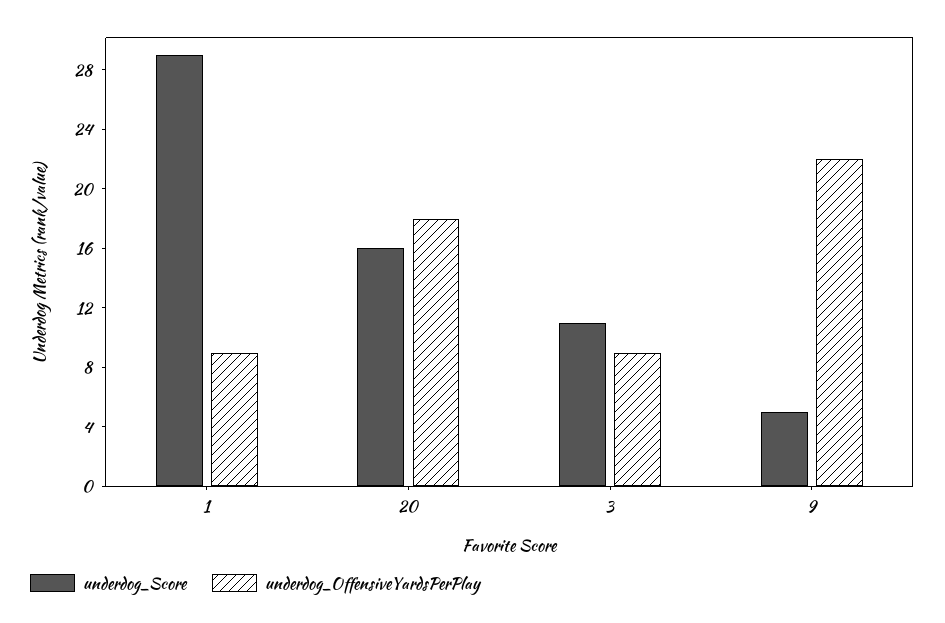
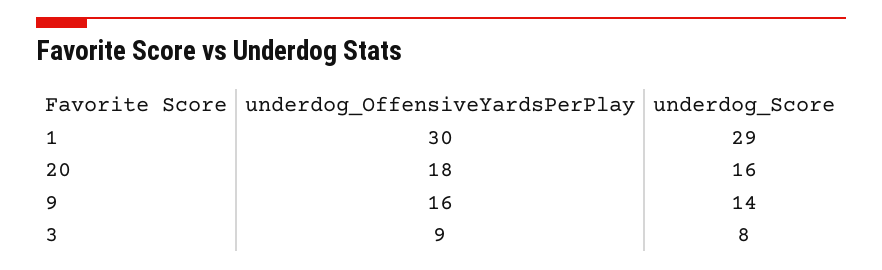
  {
    "underdog_Score": {
      "1": 29,
      "20": 16,
-     "3": 11,
+     "3": 8,
-     "9": 5
+     "9": 14
    },
    "underdog_OffensiveYardsPerPlay": {
-     "1": 9,
+     "1": 30,
      "20": 18,
      "3": 9,
-     "9": 22
+     "9": 16
    }
  }

